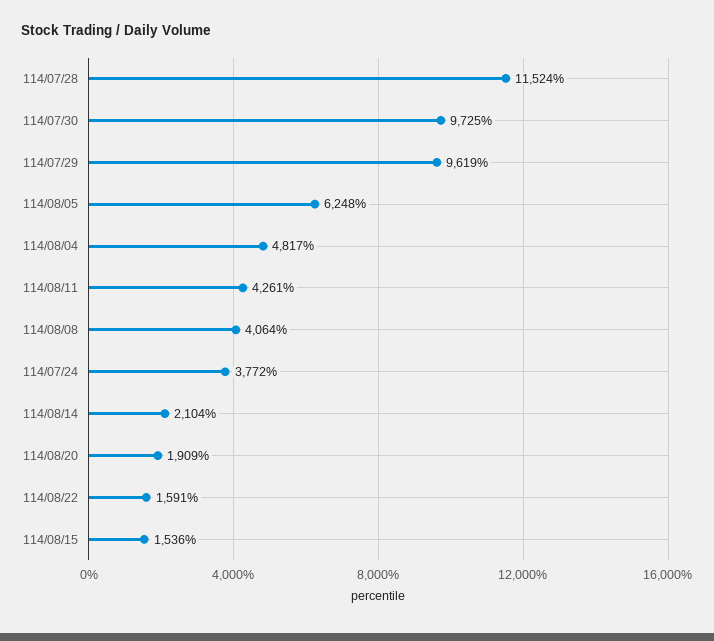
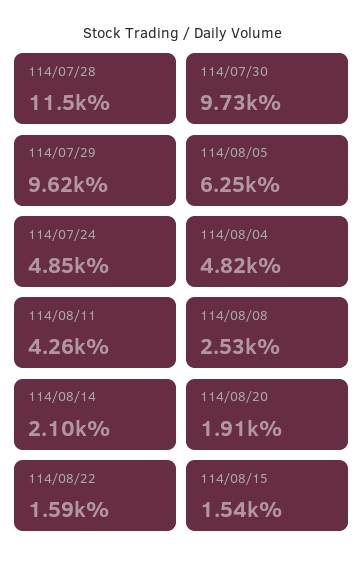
  {
    "114/07/28": 11524,
    "114/07/30": 9725,
    "114/07/29": 9619,
    "114/08/05": 6248,
    "114/08/04": 4817,
    "114/08/11": 4261,
-   "114/08/08": 4064,
+   "114/08/08": 2530,
-   "114/07/24": 3772,
+   "114/07/24": 4850,
    "114/08/14": 2104,
    "114/08/20": 1909,
    "114/08/22": 1591,
    "114/08/15": 1536
  }

